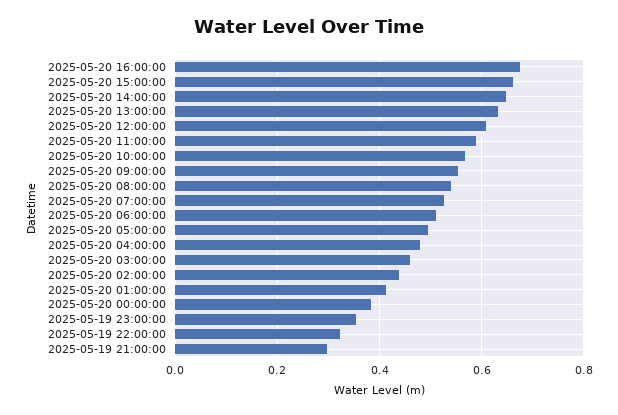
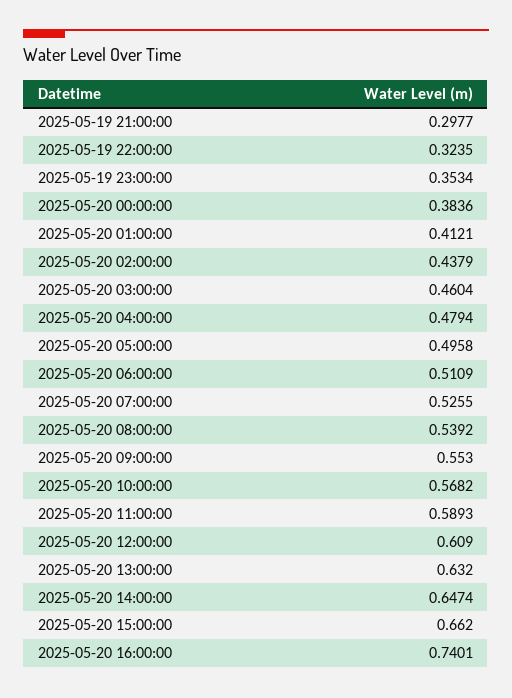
  {
-   "2025-05-20 16:00:00": 0.68,
+   "2025-05-20 16:00:00": 0.7401,
    "2025-05-20 15:00:00": 0.662,
    "2025-05-20 14:00:00": 0.6474,
    "2025-05-20 13:00:00": 0.632,
    "2025-05-20 12:00:00": 0.609,
    "2025-05-20 11:00:00": 0.5893,
    "2025-05-20 10:00:00": 0.5682,
    "2025-05-20 09:00:00": 0.553,
    "2025-05-20 08:00:00": 0.5392,
    "2025-05-20 07:00:00": 0.5255,
    "2025-05-20 06:00:00": 0.5109,
    "2025-05-20 05:00:00": 0.4958,
    "2025-05-20 04:00:00": 0.4794,
    "2025-05-20 03:00:00": 0.4604,
    "2025-05-20 02:00:00": 0.4379,
    "2025-05-20 01:00:00": 0.4121,
    "2025-05-20 00:00:00": 0.3836,
    "2025-05-19 23:00:00": 0.3534,
    "2025-05-19 22:00:00": 0.3235,
    "2025-05-19 21:00:00": 0.2977
  }

